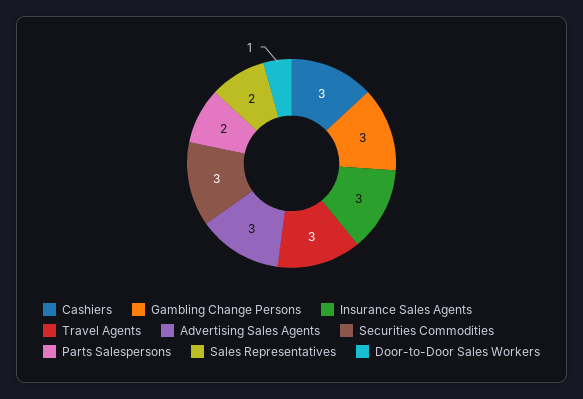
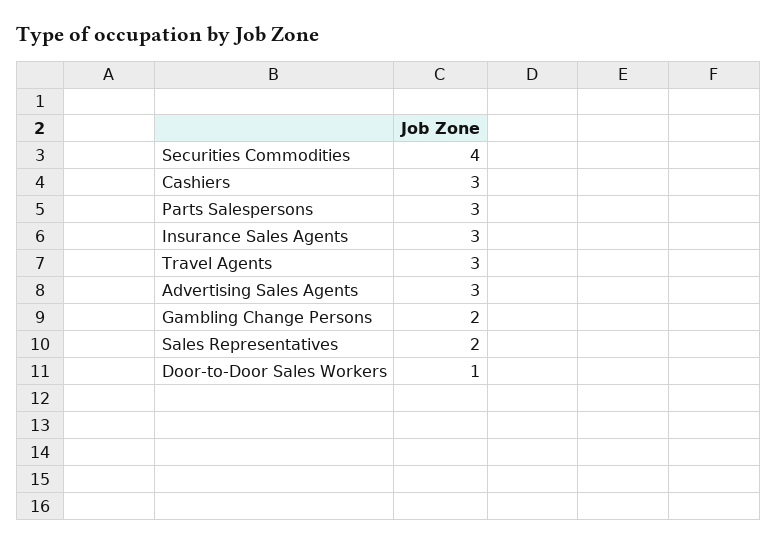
  {
    "Cashiers": 3,
-   "Gambling Change Persons": 3,
+   "Gambling Change Persons": 2,
    "Insurance Sales Agents": 3,
    "Travel Agents": 3,
    "Advertising Sales Agents": 3,
-   "Securities Commodities": 3,
+   "Securities Commodities": 4,
-   "Parts Salespersons": 2,
+   "Parts Salespersons": 3,
    "Sales Representatives": 2,
    "Door-to-Door Sales Workers": 1
  }

